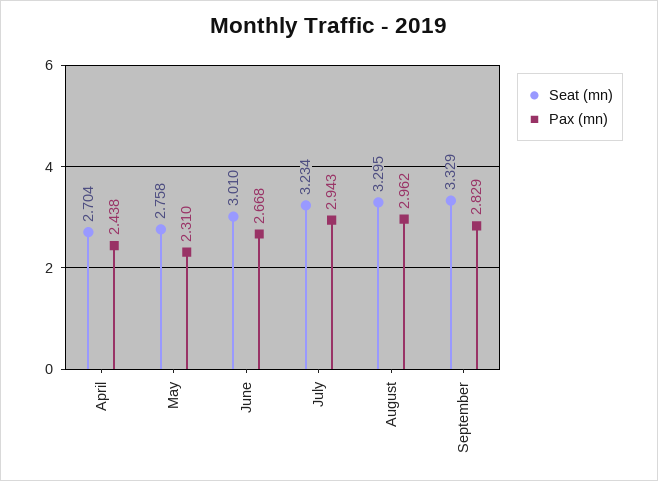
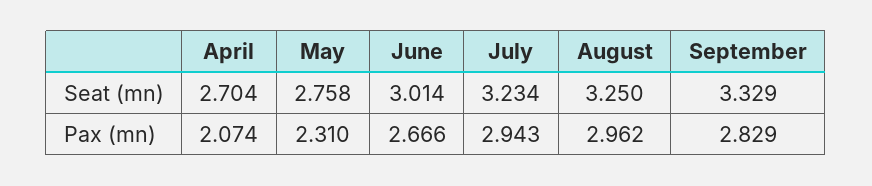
  {
    "Seat (mn)": {
      "April": 2.704,
      "May": 2.758,
-     "June": 3.01,
+     "June": 3.014,
      "July": 3.234,
-     "August": 3.295,
+     "August": 3.25,
      "September": 3.329
    },
    "Pax (mn)": {
-     "April": 2.438,
+     "April": 2.074,
      "May": 2.31,
-     "June": 2.668,
+     "June": 2.666,
      "July": 2.943,
      "August": 2.962,
      "September": 2.829
    }
  }

